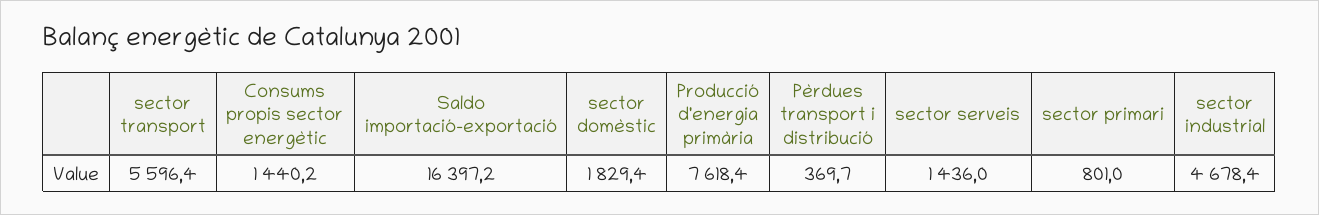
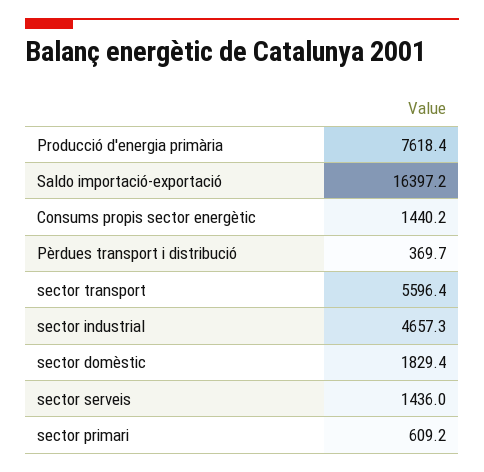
  {
    "sector transport": 5596.4,
    "Consums propis sector energètic": 1440.2,
    "Saldo importació-exportació": 16397.2,
    "sector domèstic": 1829.4,
    "Producció d'energia primària": 7618.4,
    "Pèrdues transport i distribució": 369.7,
    "sector serveis": 1436,
-   "sector primari": 801,
+   "sector primari": 609.2,
-   "sector industrial": 4678.4
+   "sector industrial": 4657.3
  }

